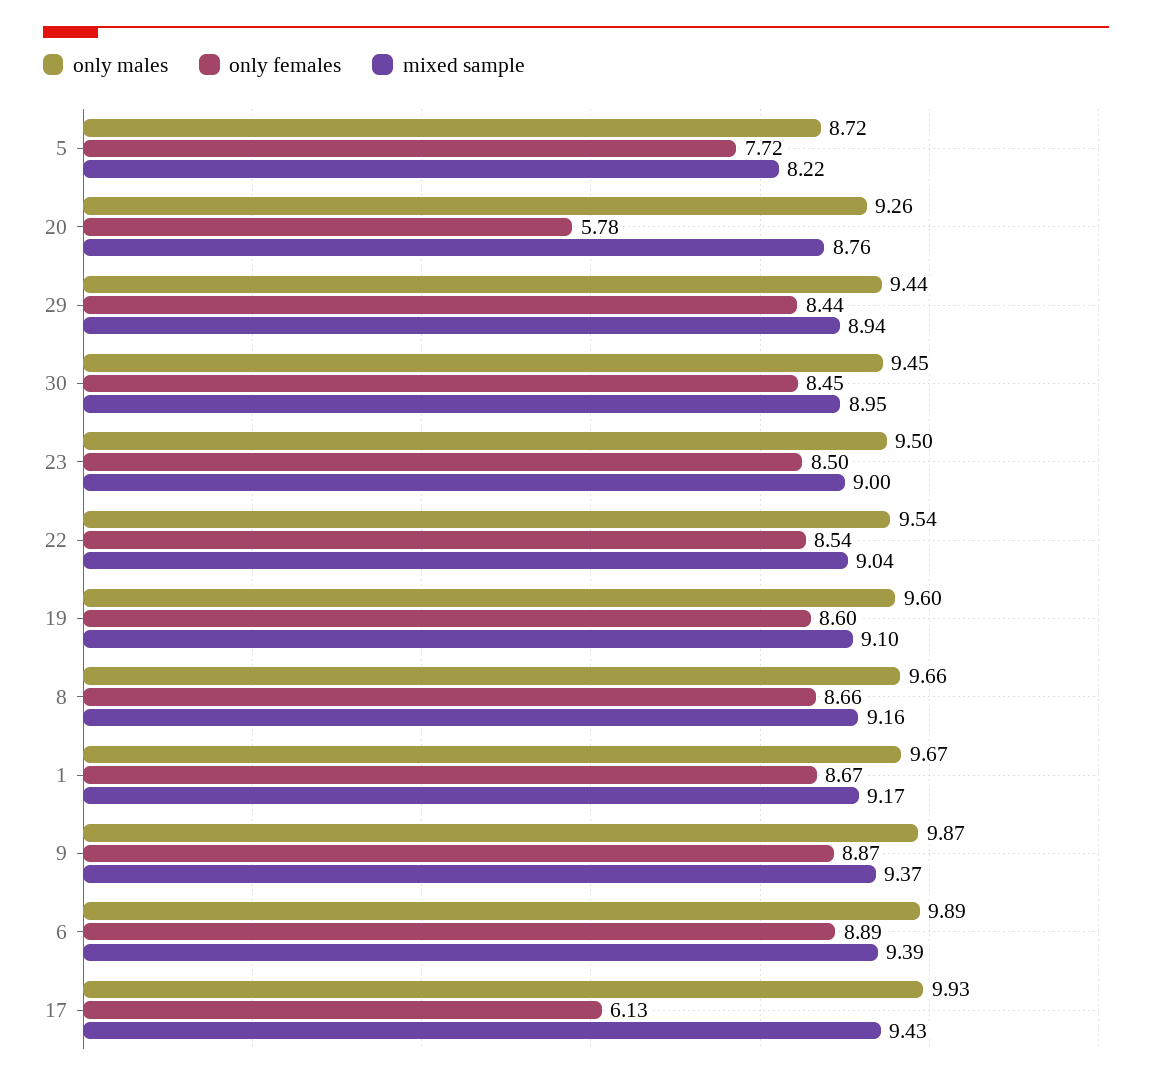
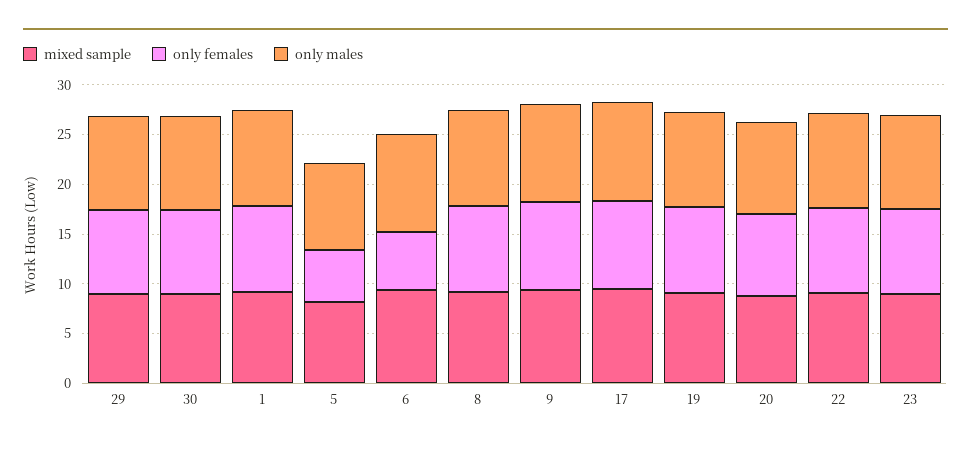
  {
    "only males": {
      "5": 8.72,
      "20": 9.26,
      "29": 9.44,
      "30": 9.45,
      "23": 9.5,
      "22": 9.54,
      "19": 9.6,
      "8": 9.66,
      "1": 9.67,
      "9": 9.87,
      "6": 9.89,
      "17": 9.93
    },
    "only females": {
-     "5": 7.72,
+     "5": 5,
-     "20": 5.78,
+     "20": 8,
      "29": 8.44,
      "30": 8.45,
      "23": 8.5,
      "22": 8.54,
      "19": 8.6,
      "8": 8.66,
      "1": 8.67,
      "9": 8.87,
-     "6": 8.89,
+     "6": 6,
-     "17": 6.13
+     "17": 9
    },
    "mixed sample": {
      "5": 8.22,
      "20": 8.76,
      "29": 8.94,
      "30": 8.95,
      "23": 9,
      "22": 9.04,
      "19": 9.1,
      "8": 9.16,
      "1": 9.17,
      "9": 9.37,
      "6": 9.39,
      "17": 9.43
    }
  }

